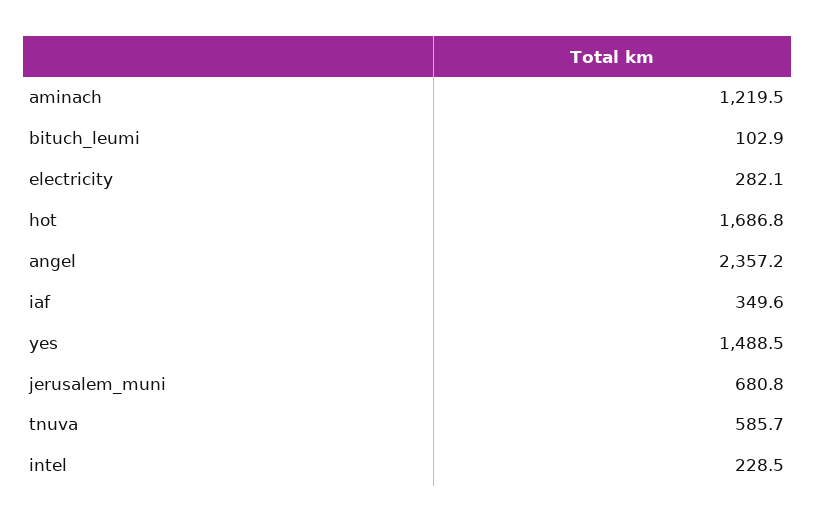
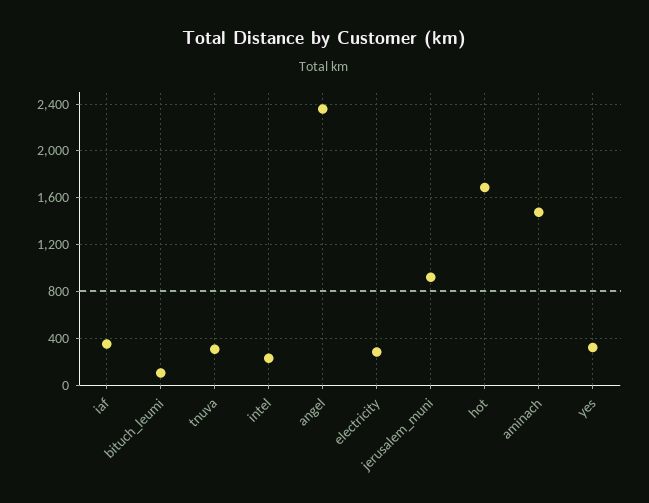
  {
-   "aminach": 1219.5,
+   "aminach": 1500,
    "bituch_leumi": 102.9,
    "electricity": 282.1,
    "hot": 1686.8,
    "angel": 2357.2,
    "iaf": 349.6,
-   "yes": 1488.5,
+   "yes": 300,
-   "jerusalem_muni": 680.8,
+   "jerusalem_muni": 900,
-   "tnuva": 585.7,
+   "tnuva": 300,
    "intel": 228.5
  }

